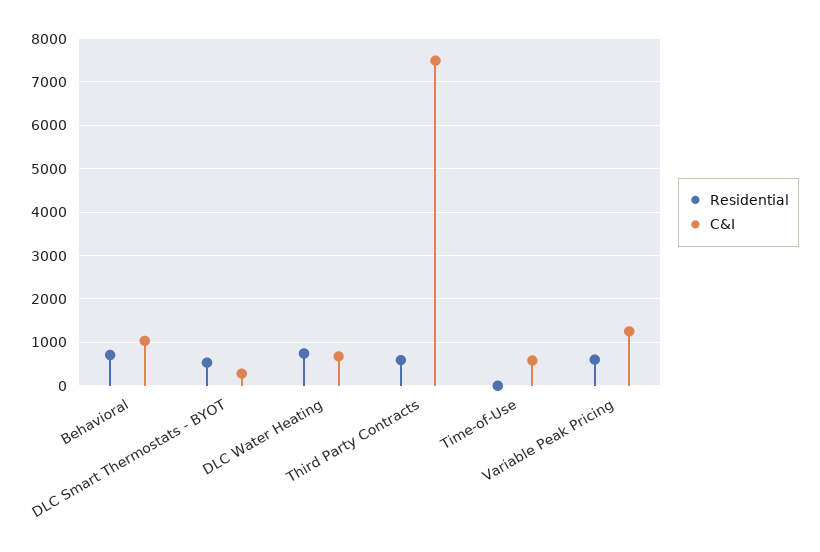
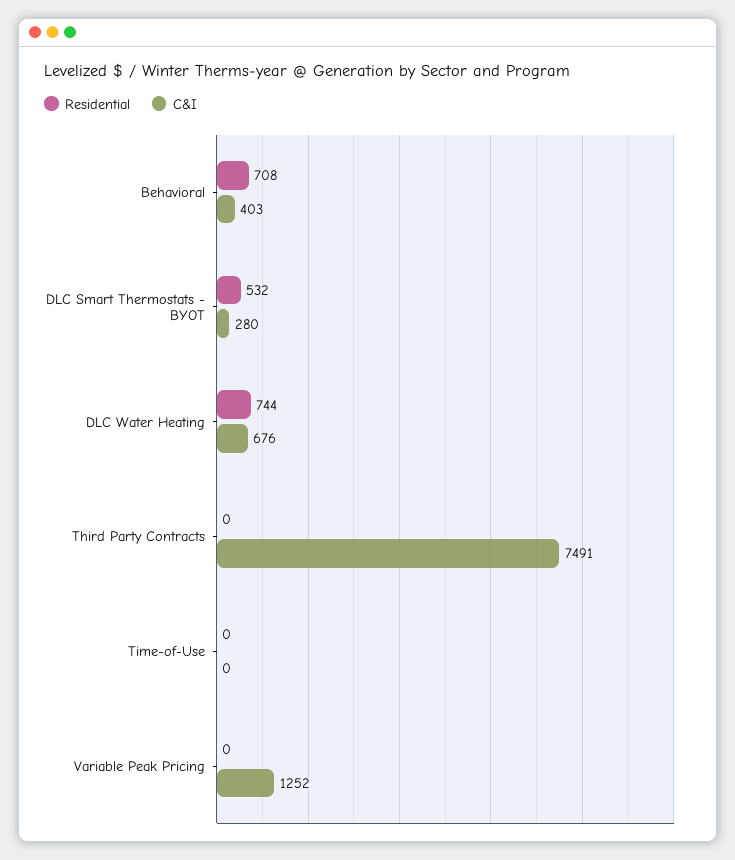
  {
    "Residential": {
      "Behavioral": 708,
      "DLC Smart Thermostats - BYOT": 532,
      "DLC Water Heating": 744,
-     "Third Party Contracts": 600,
+     "Third Party Contracts": 0,
      "Time-of-Use": 0,
-     "Variable Peak Pricing": 600
+     "Variable Peak Pricing": 0
    },
    "C&I": {
-     "Behavioral": 1000,
+     "Behavioral": 403,
      "DLC Smart Thermostats - BYOT": 280,
      "DLC Water Heating": 676,
      "Third Party Contracts": 7491,
-     "Time-of-Use": 600,
+     "Time-of-Use": 0,
      "Variable Peak Pricing": 1252
    }
  }

